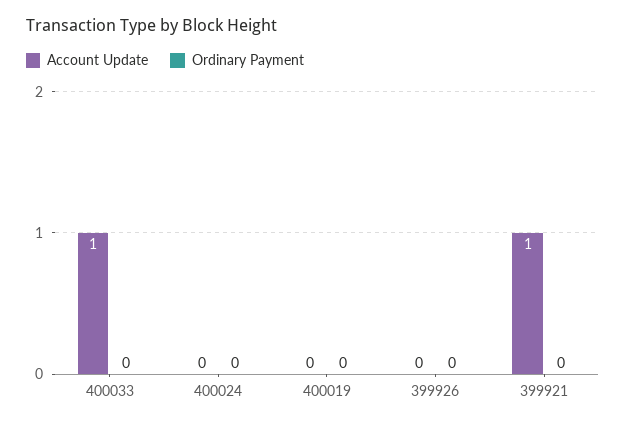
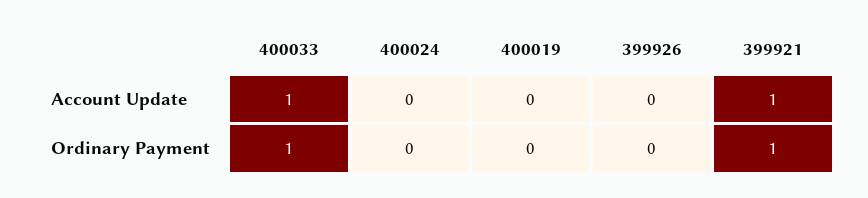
  {
    "Account Update": {
      "400033": 1,
      "400024": 0,
      "400019": 0,
      "399926": 0,
      "399921": 1
    },
    "Ordinary Payment": {
-     "400033": 0,
+     "400033": 1,
      "400024": 0,
      "400019": 0,
      "399926": 0,
-     "399921": 0
+     "399921": 1
    }
  }

